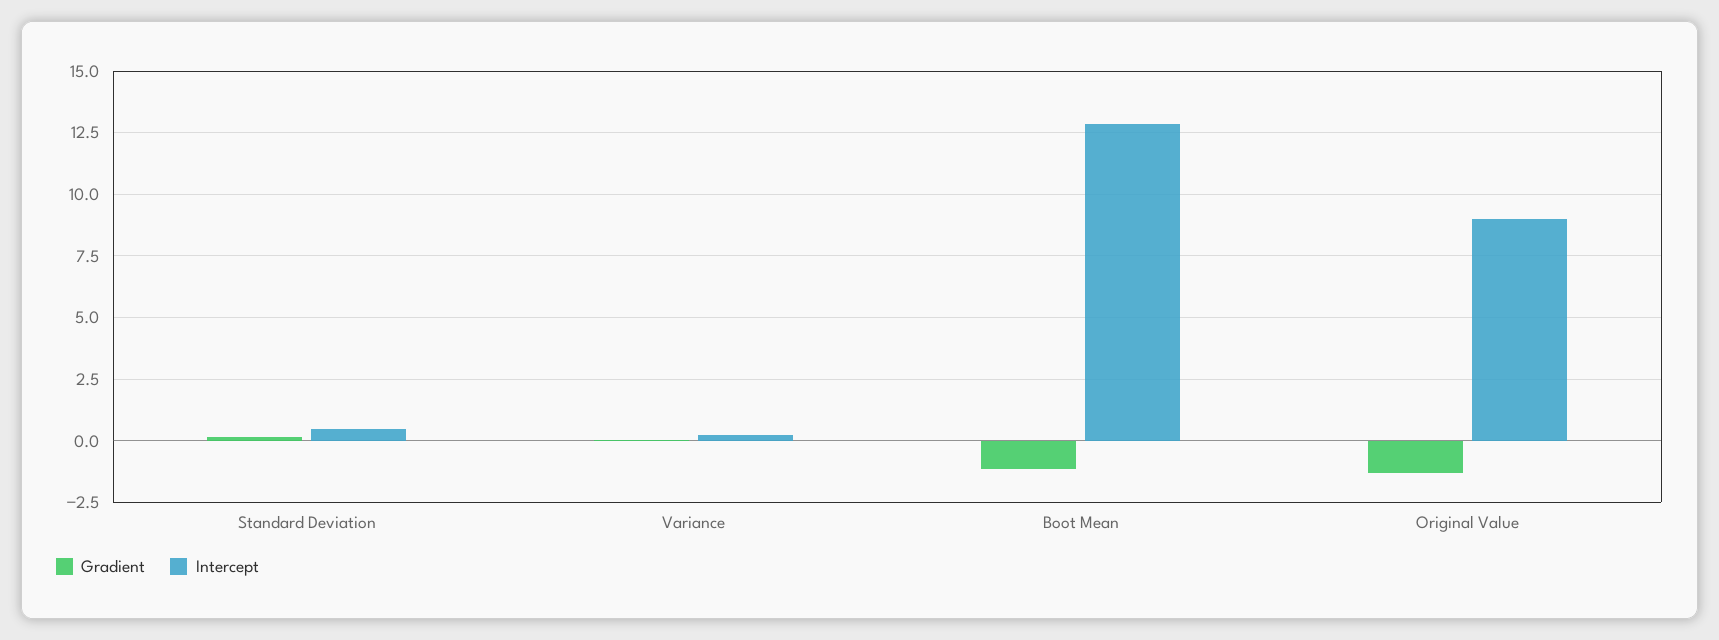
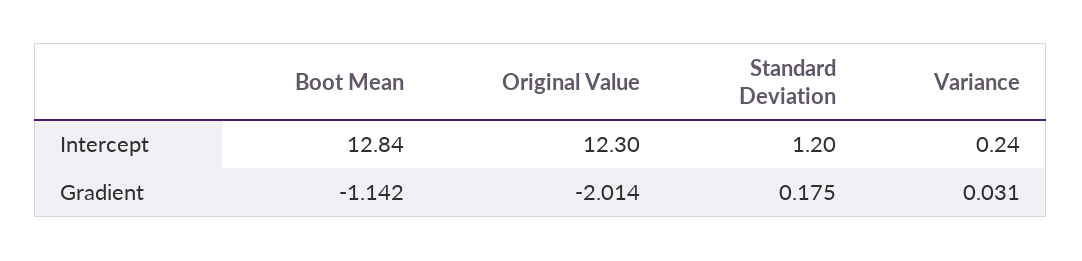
  {
    "Gradient": {
      "Standard Deviation": 0.175,
      "Variance": 0.031,
      "Boot Mean": -1.142,
-     "Original Value": -1.25
+     "Original Value": -2.014
    },
    "Intercept": {
-     "Standard Deviation": 0.5,
+     "Standard Deviation": 1.2,
      "Variance": 0.24,
      "Boot Mean": 12.84,
-     "Original Value": 9
+     "Original Value": 12.3
    }
  }

